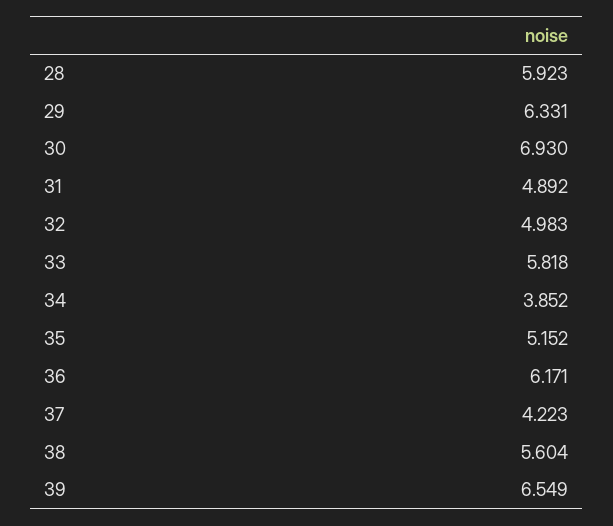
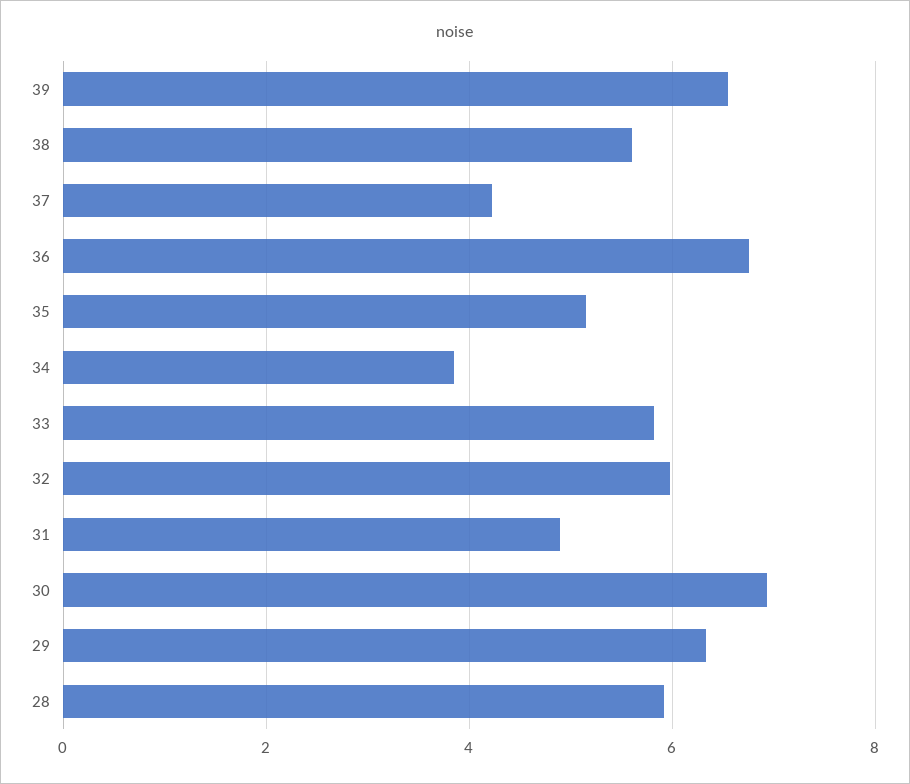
  {
    "28": 5.923,
    "29": 6.331,
    "30": 6.93,
    "31": 4.892,
-   "32": 4.983,
+   "32": 6,
    "33": 5.818,
    "34": 3.852,
    "35": 5.152,
-   "36": 6.171,
+   "36": 6.8,
    "37": 4.223,
    "38": 5.604,
    "39": 6.549
  }

